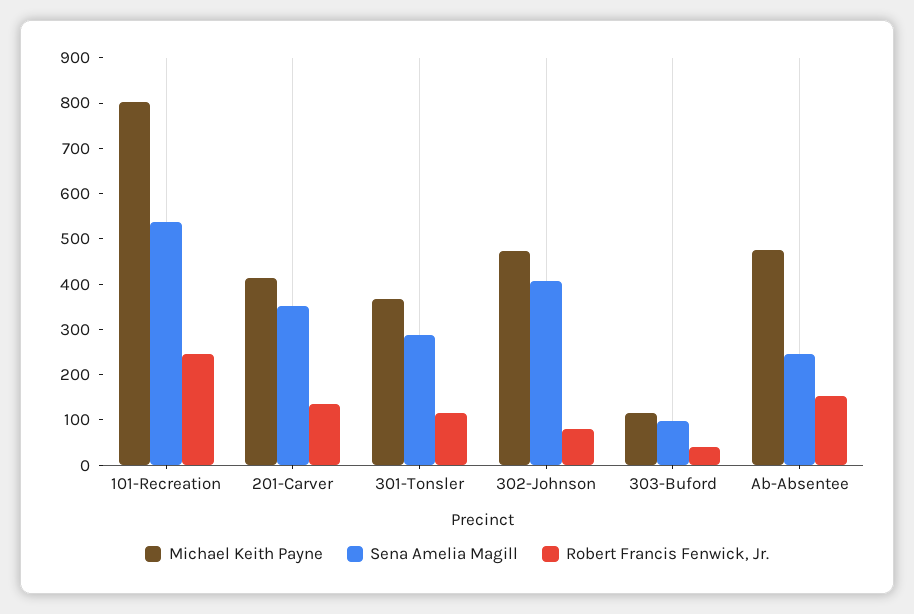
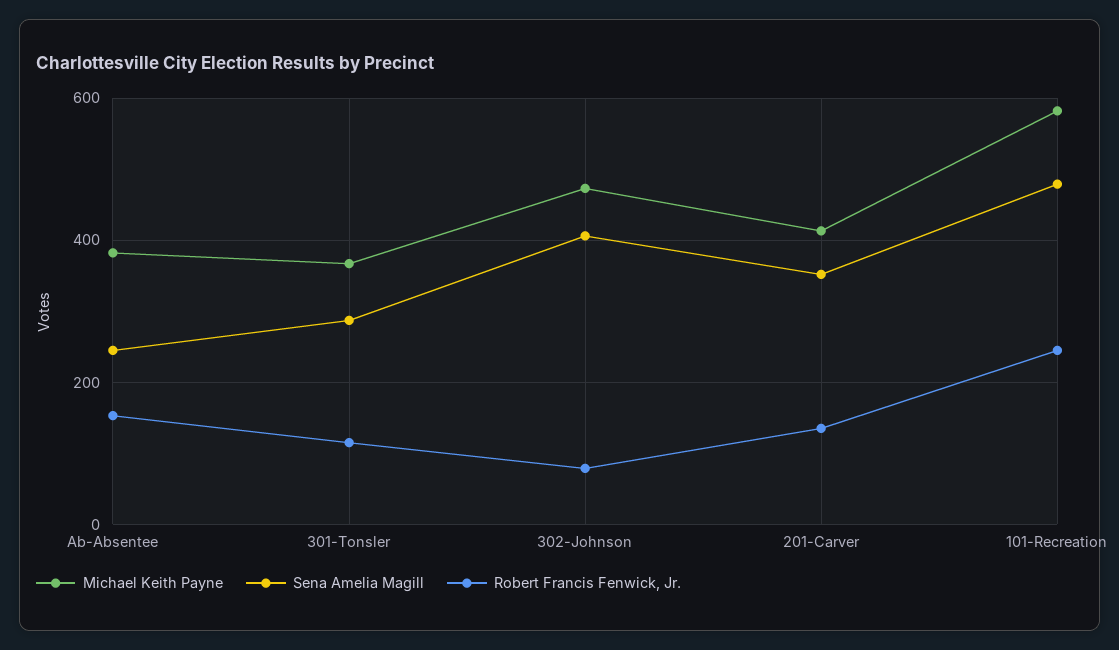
  {
    "Michael Keith Payne": {
-     "101-Recreation": 800,
+     "101-Recreation": 580,
      "201-Carver": 420,
      "301-Tonsler": 360,
      "302-Johnson": 480,
-     "303-Buford": 120,
-     "Ab-Absentee": 480
+     "Ab-Absentee": 380
    },
    "Sena Amelia Magill": {
-     "101-Recreation": 540,
+     "101-Recreation": 480,
      "201-Carver": 360,
      "301-Tonsler": 280,
      "302-Johnson": 400,
-     "303-Buford": 100,
      "Ab-Absentee": 240
    },
    "Robert Francis Fenwick, Jr.": {
      "101-Recreation": 240,
      "201-Carver": 140,
      "301-Tonsler": 120,
      "302-Johnson": 80,
-     "303-Buford": 40,
      "Ab-Absentee": 160
    }
  }

